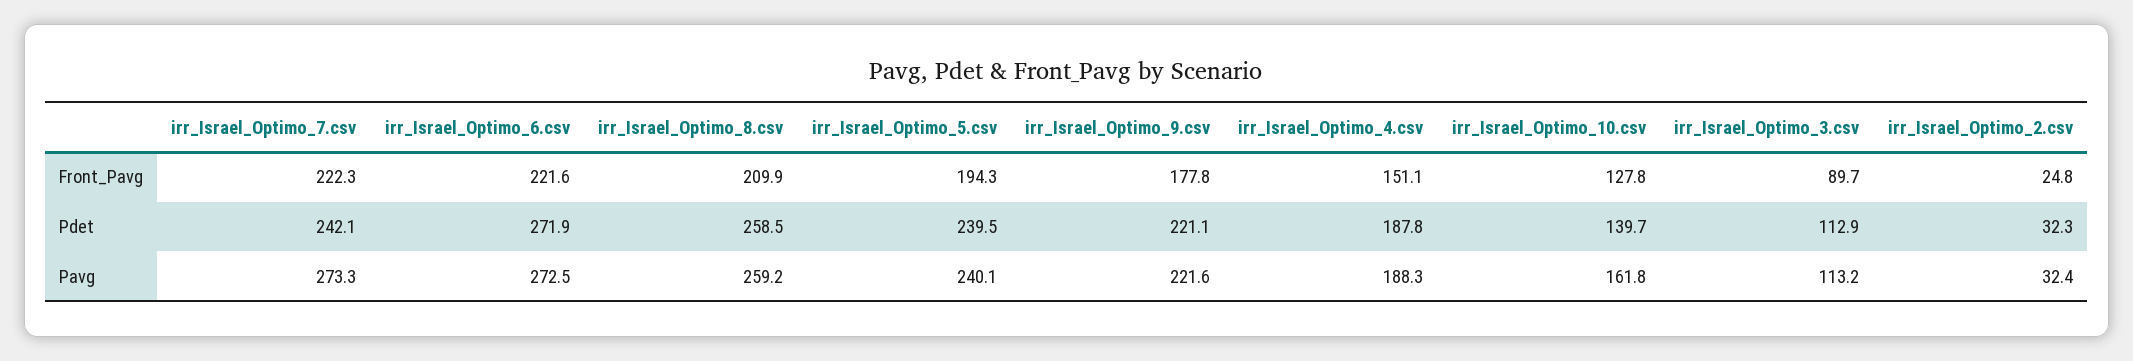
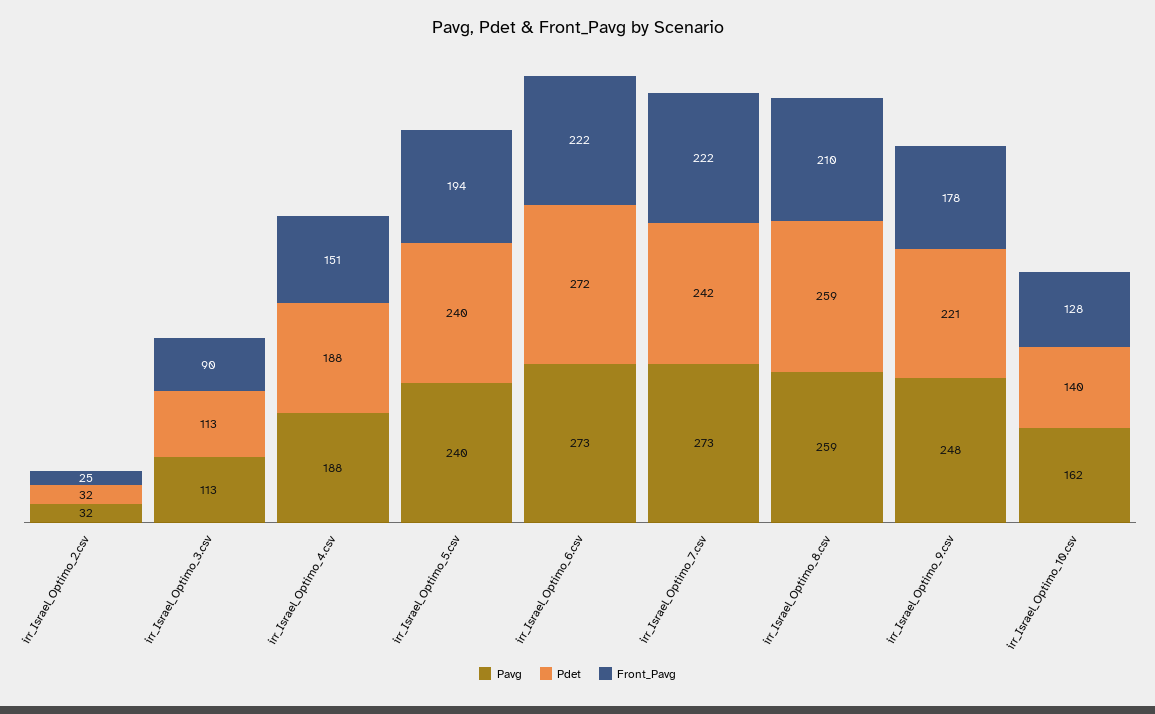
  {
    "Front_Pavg": {
      "irr_Israel_Optimo_7.csv": 222.3,
      "irr_Israel_Optimo_6.csv": 221.6,
      "irr_Israel_Optimo_8.csv": 209.9,
      "irr_Israel_Optimo_5.csv": 194.3,
      "irr_Israel_Optimo_9.csv": 177.8,
      "irr_Israel_Optimo_4.csv": 151.1,
      "irr_Israel_Optimo_10.csv": 127.8,
      "irr_Israel_Optimo_3.csv": 89.7,
      "irr_Israel_Optimo_2.csv": 24.8
    },
    "Pdet": {
      "irr_Israel_Optimo_7.csv": 242.1,
      "irr_Israel_Optimo_6.csv": 271.9,
      "irr_Israel_Optimo_8.csv": 258.5,
      "irr_Israel_Optimo_5.csv": 239.5,
      "irr_Israel_Optimo_9.csv": 221.1,
      "irr_Israel_Optimo_4.csv": 187.8,
      "irr_Israel_Optimo_10.csv": 139.7,
      "irr_Israel_Optimo_3.csv": 112.9,
      "irr_Israel_Optimo_2.csv": 32.3
    },
    "Pavg": {
      "irr_Israel_Optimo_7.csv": 273.3,
      "irr_Israel_Optimo_6.csv": 272.5,
      "irr_Israel_Optimo_8.csv": 259.2,
      "irr_Israel_Optimo_5.csv": 240.1,
-     "irr_Israel_Optimo_9.csv": 221.6,
+     "irr_Israel_Optimo_9.csv": 248,
      "irr_Israel_Optimo_4.csv": 188.3,
      "irr_Israel_Optimo_10.csv": 161.8,
      "irr_Israel_Optimo_3.csv": 113.2,
      "irr_Israel_Optimo_2.csv": 32.4
    }
  }

